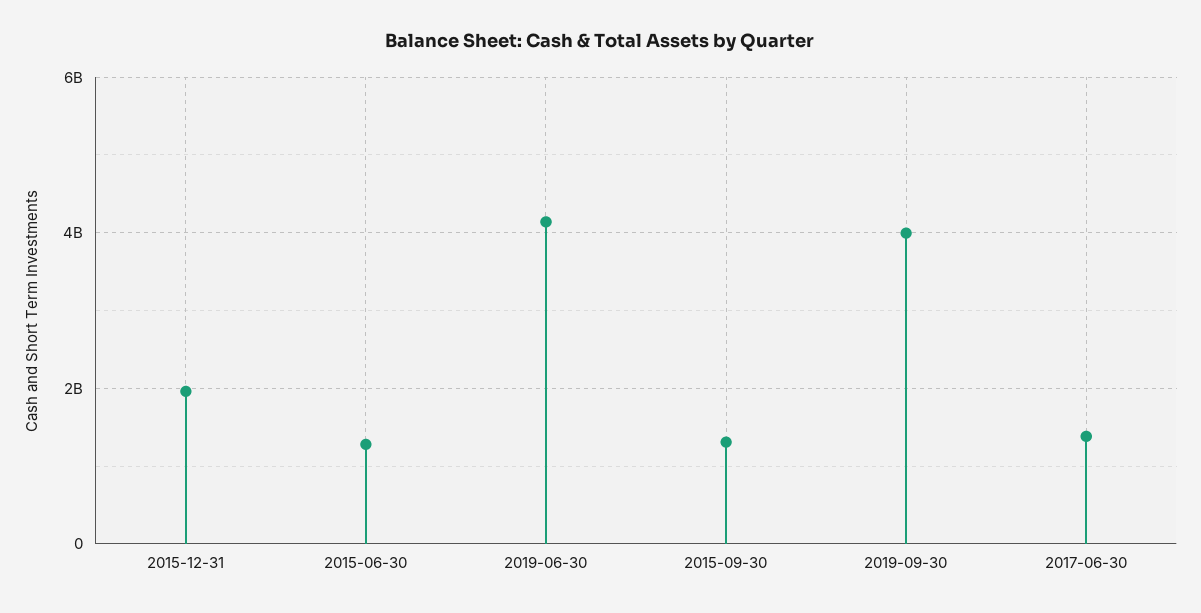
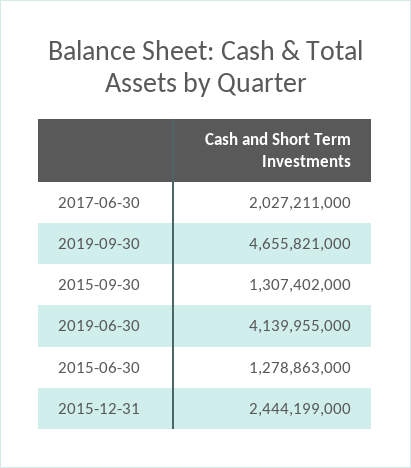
  {
-   "2015-12-31": 2000000000,
+   "2015-12-31": 2444199000,
    "2015-06-30": 1278863000,
    "2019-06-30": 4139955000,
    "2015-09-30": 1307402000,
-   "2019-09-30": 4000000000,
+   "2019-09-30": 4655821000,
-   "2017-06-30": 1400000000
+   "2017-06-30": 2027211000
  }

